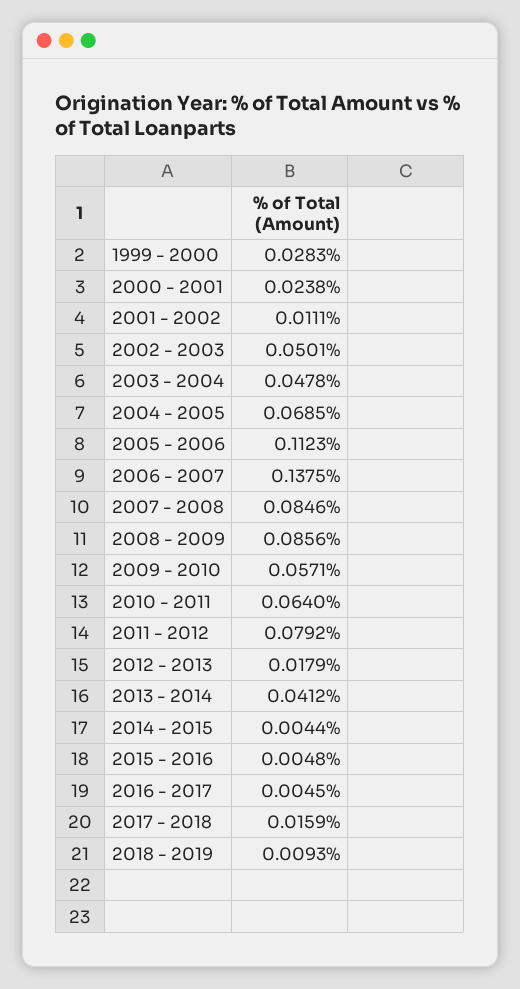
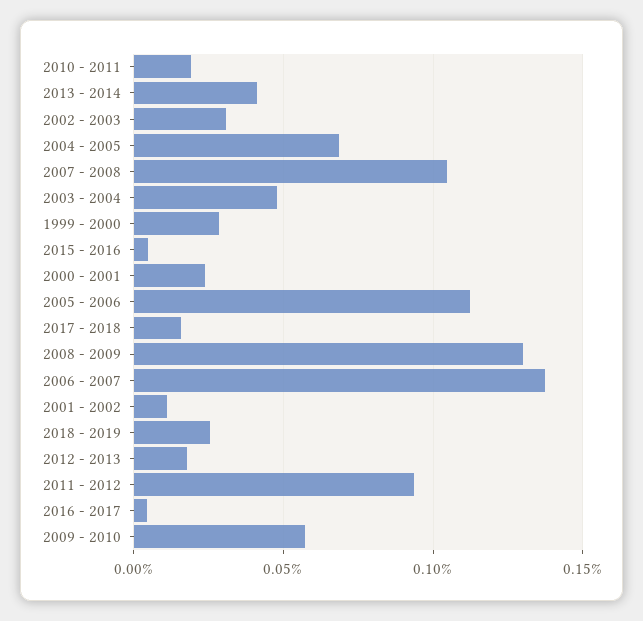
  {
    "1999 - 2000": 0.0283,
    "2000 - 2001": 0.0238,
    "2001 - 2002": 0.0111,
-   "2002 - 2003": 0.0501,
+   "2002 - 2003": 0.03,
    "2003 - 2004": 0.0478,
    "2004 - 2005": 0.0685,
    "2005 - 2006": 0.1123,
    "2006 - 2007": 0.1375,
-   "2007 - 2008": 0.0846,
+   "2007 - 2008": 0.105,
-   "2008 - 2009": 0.0856,
+   "2008 - 2009": 0.13,
    "2009 - 2010": 0.0571,
-   "2010 - 2011": 0.064,
+   "2010 - 2011": 0.02,
-   "2011 - 2012": 0.0792,
+   "2011 - 2012": 0.095,
    "2012 - 2013": 0.0179,
    "2013 - 2014": 0.0412,
-   "2014 - 2015": 0.0044,
    "2015 - 2016": 0.0048,
    "2016 - 2017": 0.0045,
    "2017 - 2018": 0.0159,
-   "2018 - 2019": 0.0093
+   "2018 - 2019": 0.025
  }

